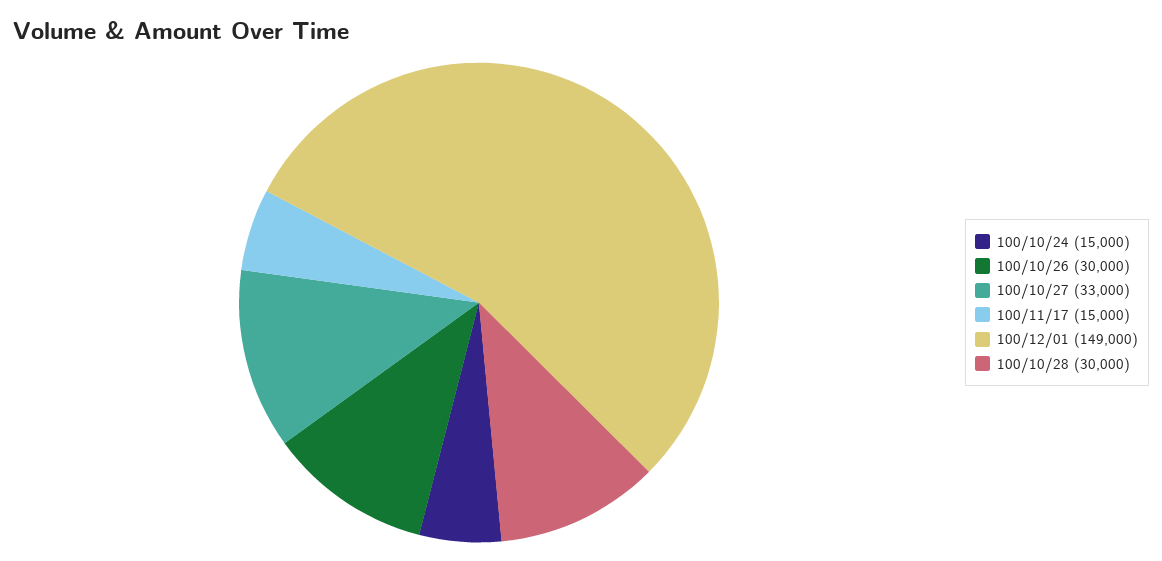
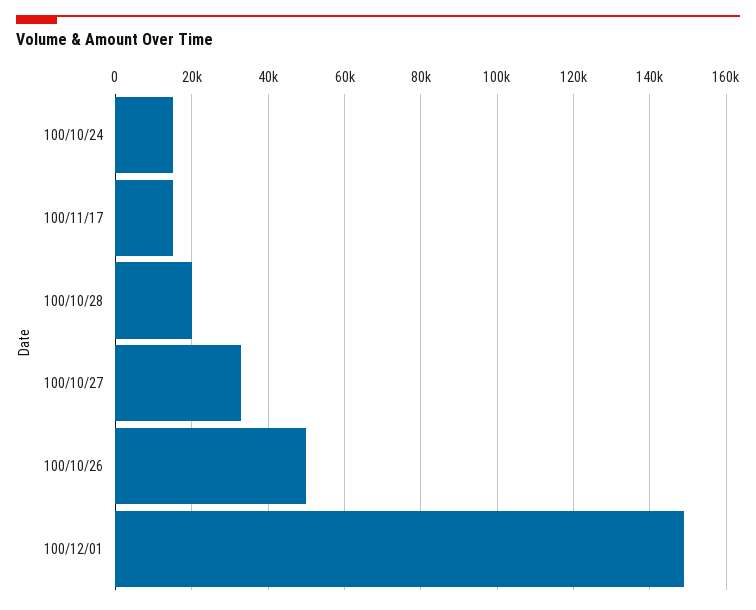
  {
    "100/10/24": 15000,
-   "100/10/26": 30000,
+   "100/10/26": 50000,
    "100/10/27": 33000,
    "100/11/17": 15000,
    "100/12/01": 149000,
-   "100/10/28": 30000
+   "100/10/28": 20000
  }

